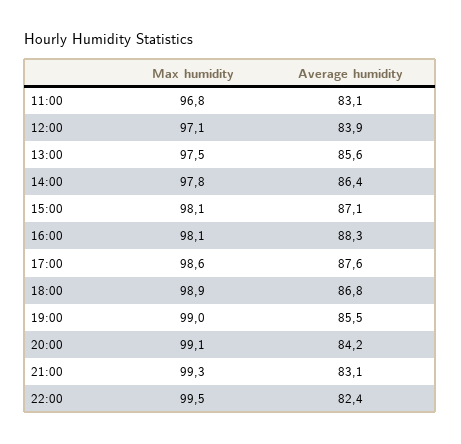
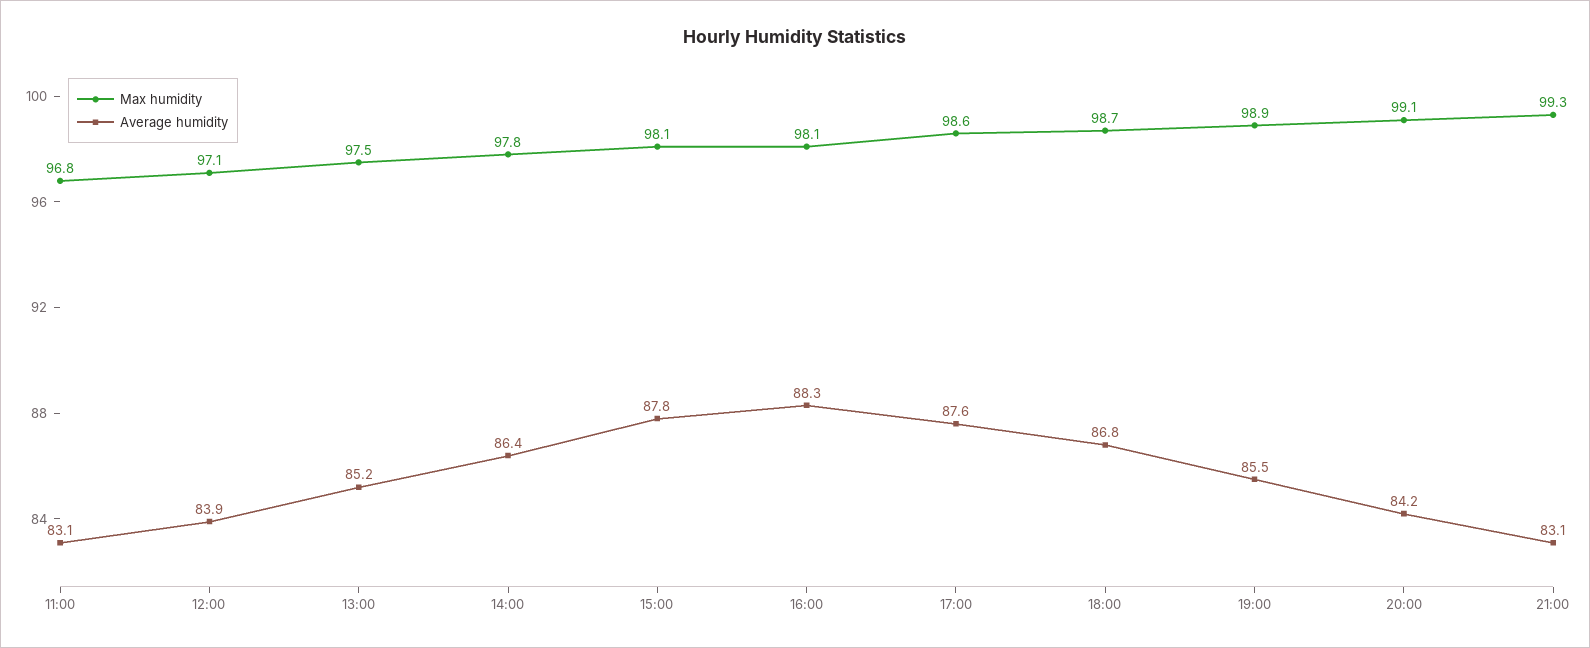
  {
    "Max humidity": {
      "11:00": 96.8,
      "12:00": 97.1,
      "13:00": 97.5,
      "14:00": 97.8,
      "15:00": 98.1,
      "16:00": 98.1,
      "17:00": 98.6,
-     "18:00": 98.9,
+     "18:00": 98.7,
-     "19:00": 99,
+     "19:00": 98.9,
      "20:00": 99.1,
-     "21:00": 99.3,
+     "21:00": 99.3
-     "22:00": 99.5
    },
    "Average humidity": {
      "11:00": 83.1,
      "12:00": 83.9,
-     "13:00": 85.6,
+     "13:00": 85.2,
      "14:00": 86.4,
-     "15:00": 87.1,
+     "15:00": 87.8,
      "16:00": 88.3,
      "17:00": 87.6,
      "18:00": 86.8,
      "19:00": 85.5,
      "20:00": 84.2,
-     "21:00": 83.1,
+     "21:00": 83.1
-     "22:00": 82.4
    }
  }

